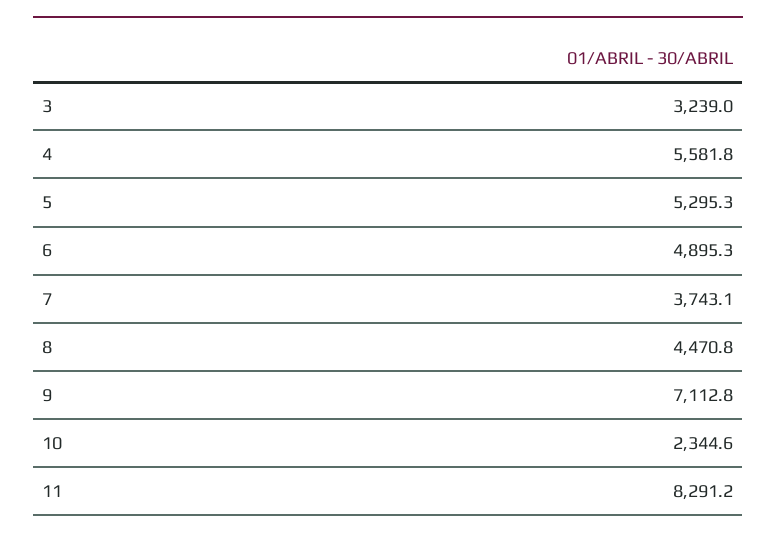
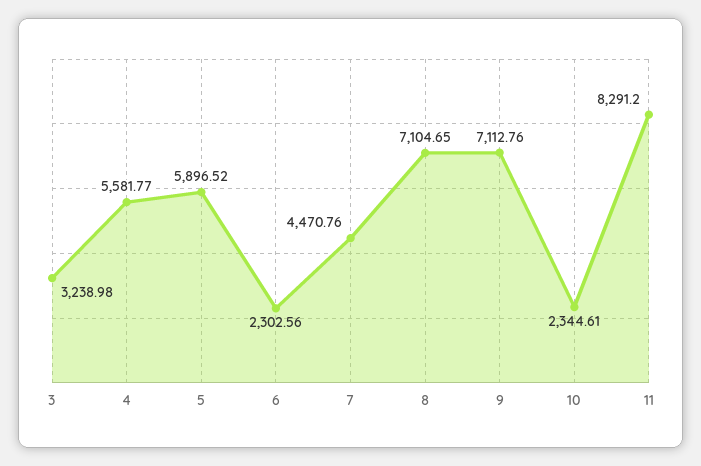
  {
    "3": 3238.98,
    "4": 5581.77,
-   "5": 5295.3,
+   "5": 5896.52,
-   "6": 4895.3,
+   "6": 2302.56,
-   "7": 3743.1,
+   "7": 4470.76,
-   "8": 4470.8,
+   "8": 7104.65,
    "9": 7112.76,
    "10": 2344.61,
    "11": 8291.2
  }

